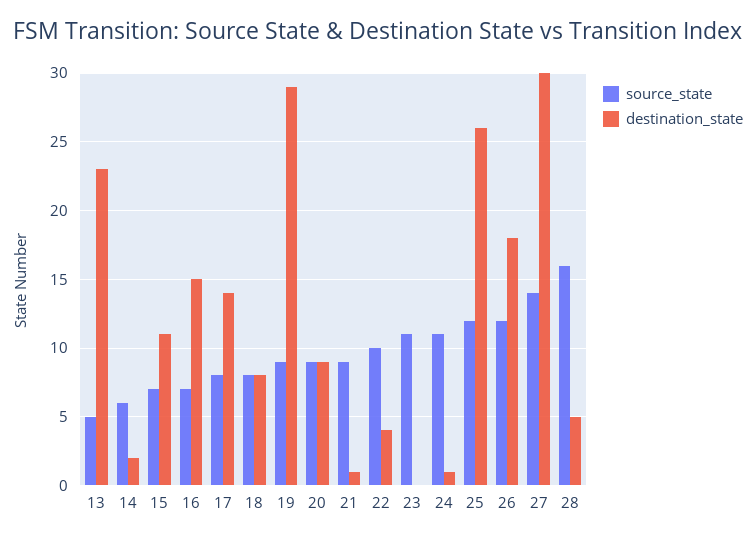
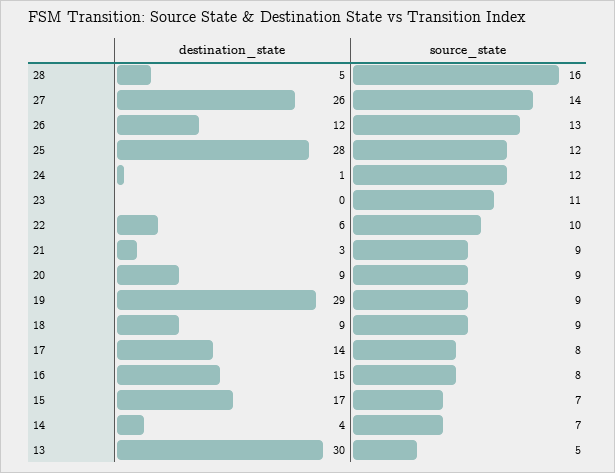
  {
    "source_state": {
      "13": 5,
-     "14": 6,
+     "14": 7,
      "15": 7,
-     "16": 7,
+     "16": 8,
      "17": 8,
-     "18": 8,
+     "18": 9,
      "19": 9,
      "20": 9,
      "21": 9,
      "22": 10,
      "23": 11,
-     "24": 11,
+     "24": 12,
      "25": 12,
-     "26": 12,
+     "26": 13,
      "27": 14,
      "28": 16
    },
    "destination_state": {
-     "13": 23,
+     "13": 30,
-     "14": 2,
+     "14": 4,
-     "15": 11,
+     "15": 17,
      "16": 15,
      "17": 14,
-     "18": 8,
+     "18": 9,
      "19": 29,
      "20": 9,
-     "21": 1,
+     "21": 3,
-     "22": 4,
+     "22": 6,
      "23": 0,
      "24": 1,
-     "25": 26,
+     "25": 28,
-     "26": 18,
+     "26": 12,
-     "27": 30,
+     "27": 26,
      "28": 5
    }
  }

